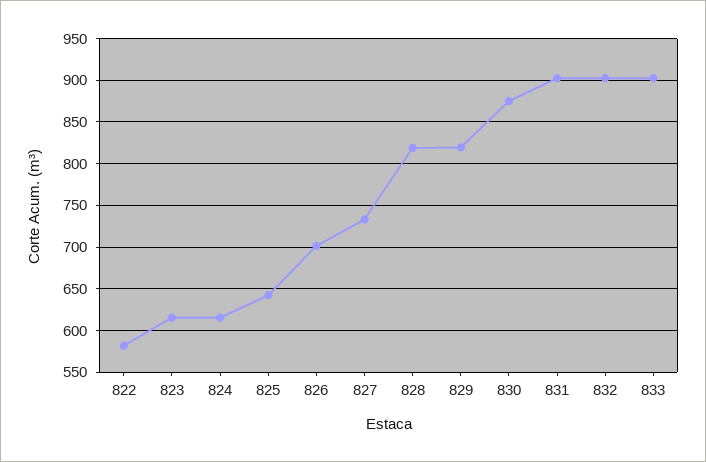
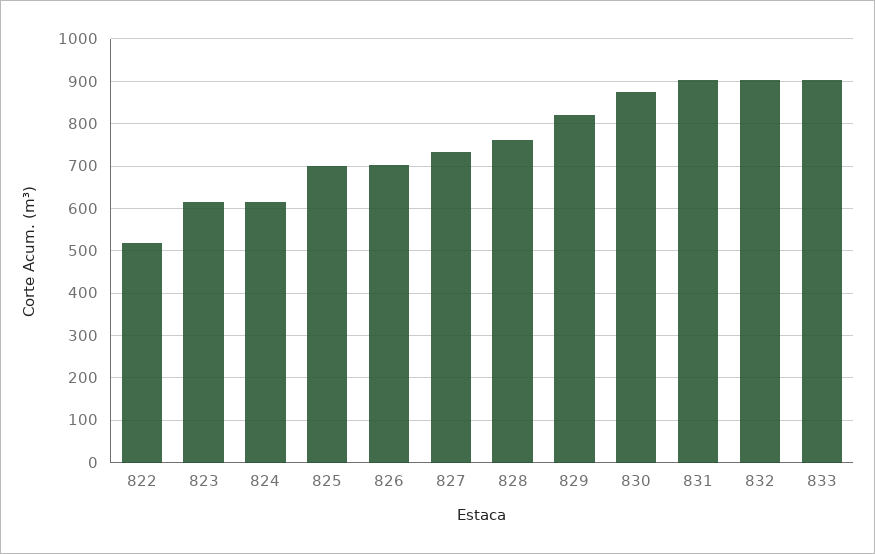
  {
-   "822": 580,
+   "822": 520,
    "823": 620,
    "824": 620,
-   "825": 640,
+   "825": 700,
    "826": 700,
    "827": 730,
-   "828": 820,
+   "828": 760,
    "829": 820,
    "830": 880,
    "831": 900,
    "832": 900,
    "833": 900
  }

